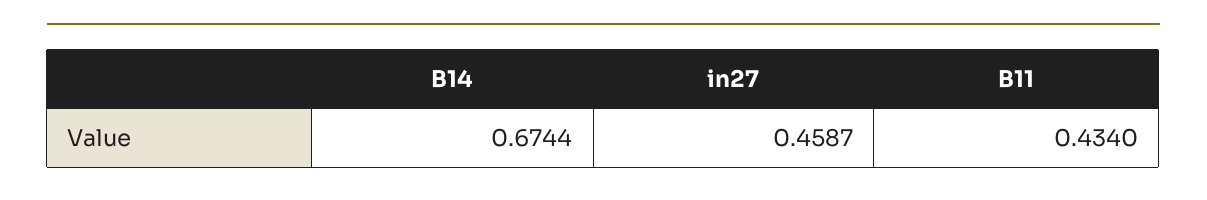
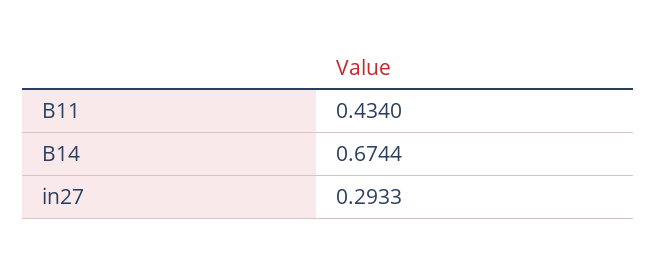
  {
    "B14": 0.6744,
-   "in27": 0.4587,
+   "in27": 0.2933,
    "B11": 0.434
  }

